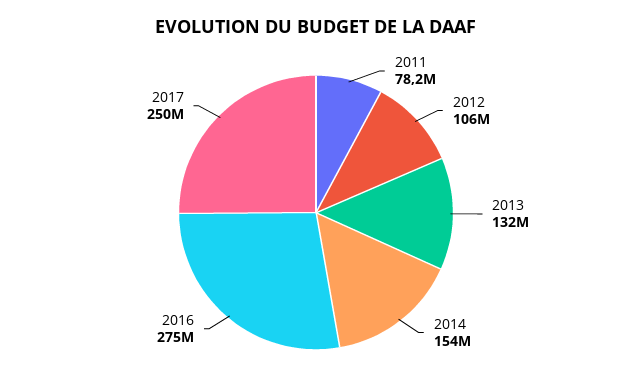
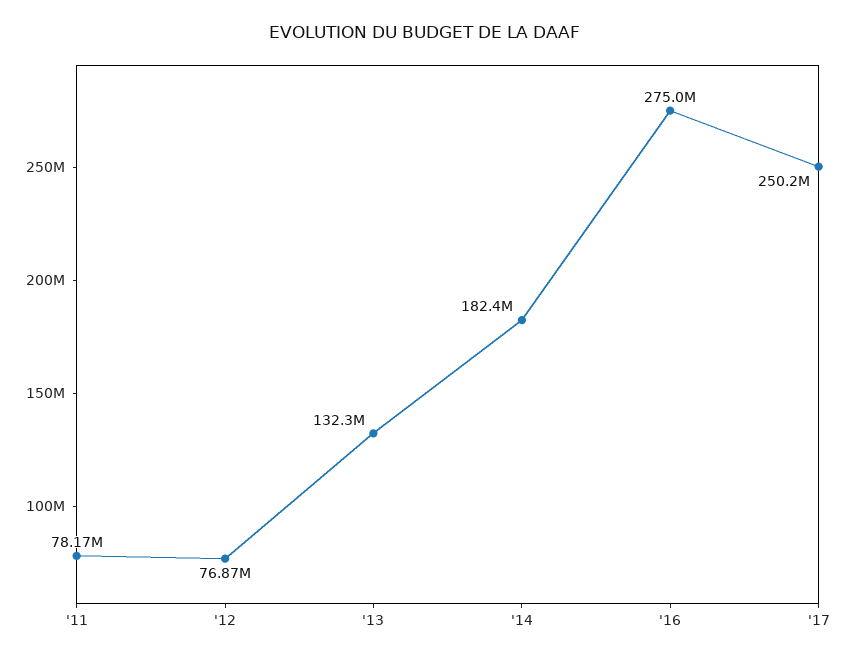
  {
    "2011": 78170000,
-   "2012": 106000000,
+   "2012": 76870000,
    "2013": 132300000,
-   "2014": 154000000,
+   "2014": 182400000,
    "2016": 275000000,
    "2017": 250200000
  }

